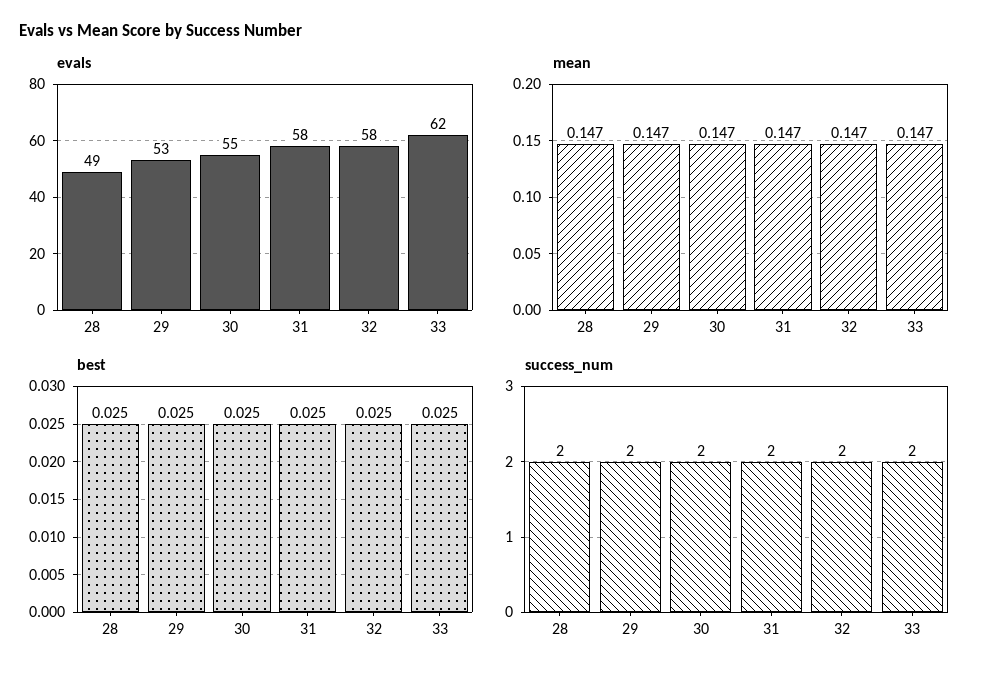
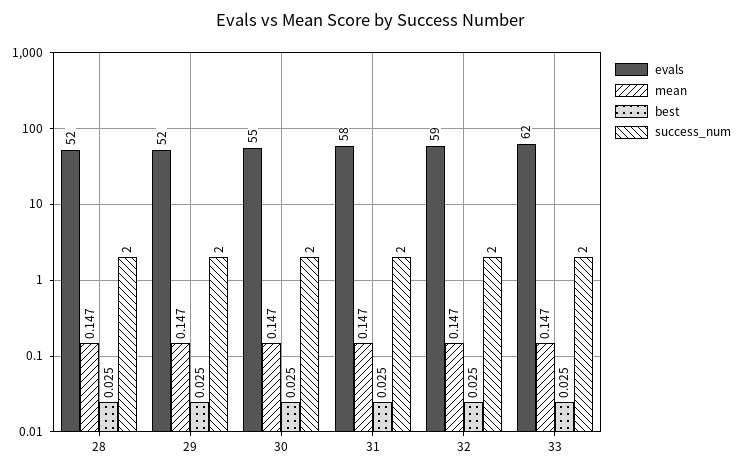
  {
    "evals": {
-     "28": 49,
+     "28": 52,
-     "29": 53,
+     "29": 52,
      "30": 55,
      "31": 58,
-     "32": 58,
+     "32": 59,
      "33": 62
    },
    "mean": {
      "28": 0.147,
      "29": 0.147,
      "30": 0.147,
      "31": 0.147,
      "32": 0.147,
      "33": 0.147
    },
    "best": {
      "28": 0.025,
      "29": 0.025,
      "30": 0.025,
      "31": 0.025,
      "32": 0.025,
      "33": 0.025
    },
    "success_num": {
      "28": 2,
      "29": 2,
      "30": 2,
      "31": 2,
      "32": 2,
      "33": 2
    }
  }

